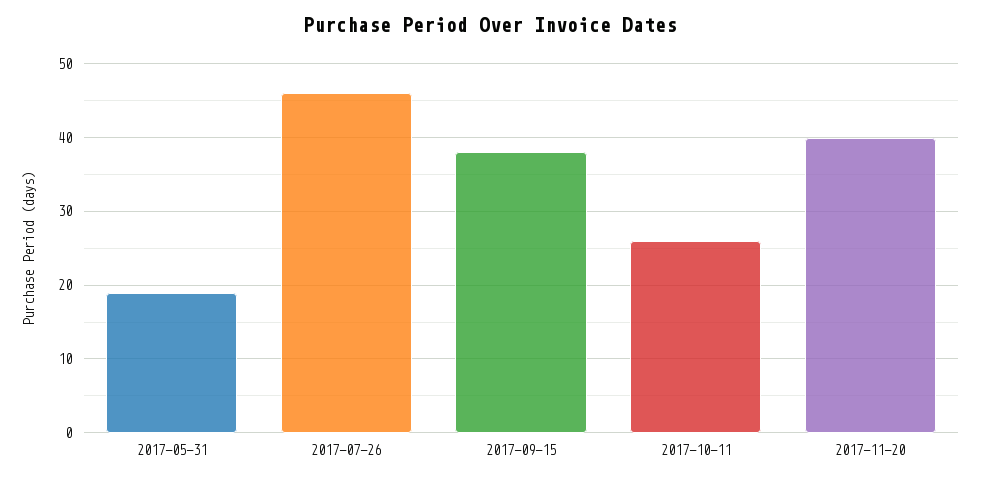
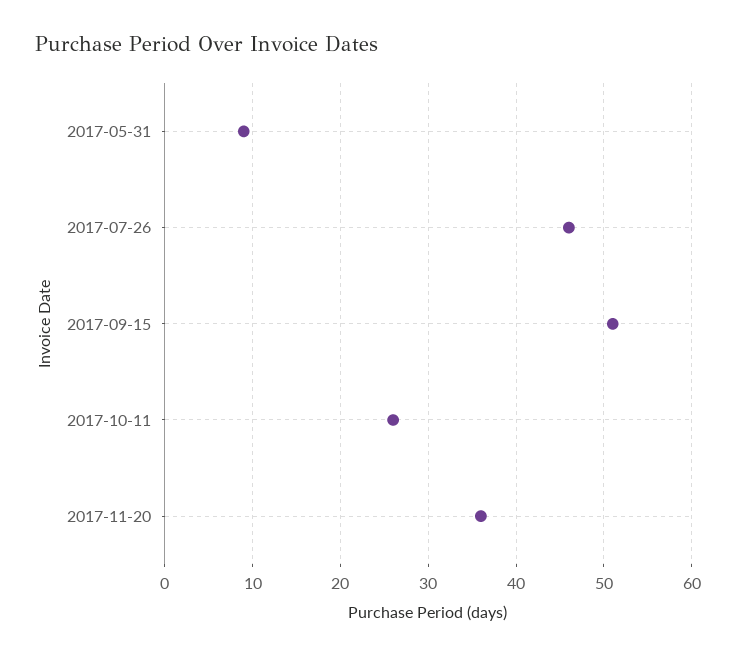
  {
-   "2017-05-31": 19,
+   "2017-05-31": 9,
    "2017-07-26": 46,
-   "2017-09-15": 38,
+   "2017-09-15": 51,
    "2017-10-11": 26,
-   "2017-11-20": 40
+   "2017-11-20": 36
  }

